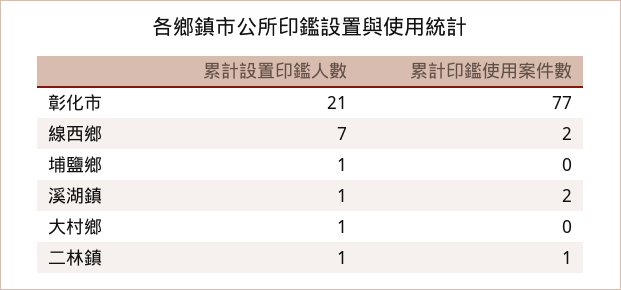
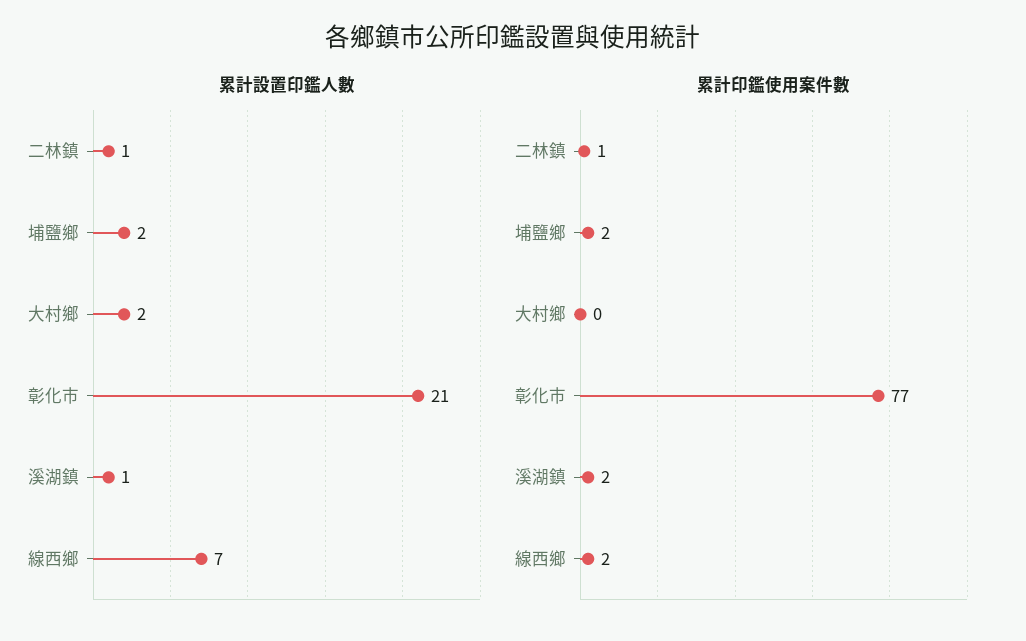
  {
    "累計設置印鑑人數": {
      "彰化市": 21,
      "線西鄉": 7,
-     "埔鹽鄉": 1,
+     "埔鹽鄉": 2,
      "溪湖鎮": 1,
-     "大村鄉": 1,
+     "大村鄉": 2,
      "二林鎮": 1
    },
    "累計印鑑使用案件數": {
      "彰化市": 77,
      "線西鄉": 2,
-     "埔鹽鄉": 0,
+     "埔鹽鄉": 2,
      "溪湖鎮": 2,
      "大村鄉": 0,
      "二林鎮": 1
    }
  }

